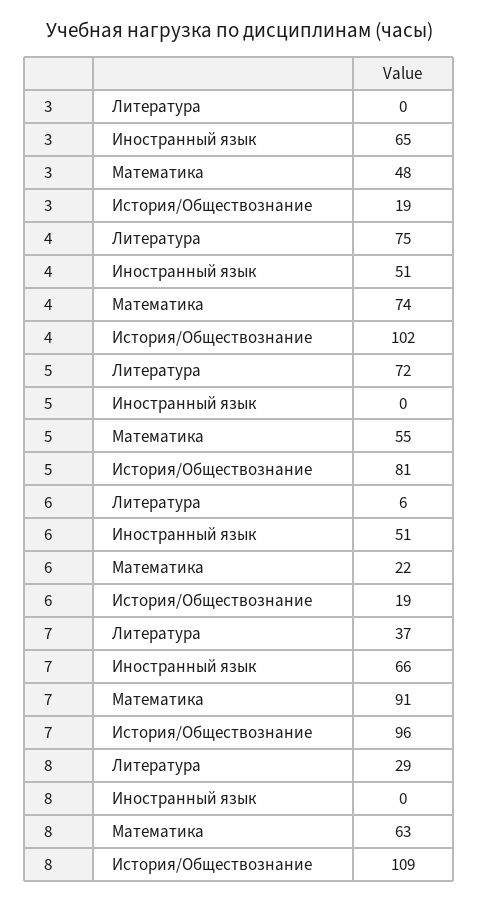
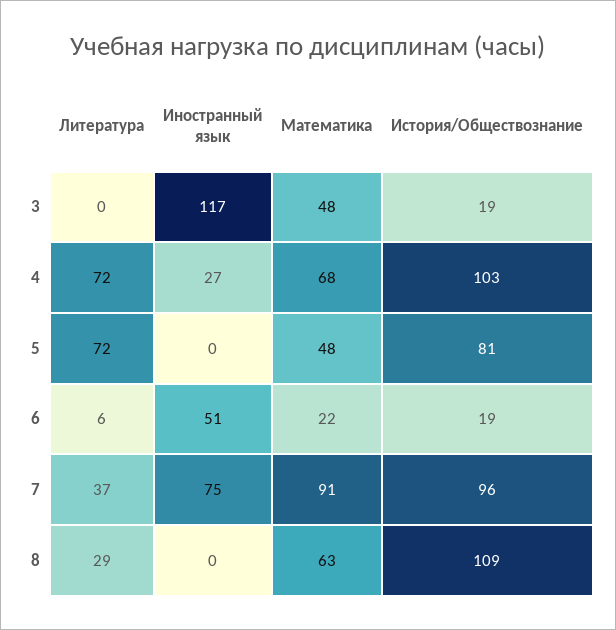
  {
    "3": {
      "Литература": 0,
-     "Иностранный язык": 65,
+     "Иностранный язык": 117,
      "Математика": 48,
      "История/Обществознание": 19
    },
    "4": {
-     "Литература": 75,
+     "Литература": 72,
-     "Иностранный язык": 51,
+     "Иностранный язык": 27,
-     "Математика": 74,
+     "Математика": 68,
-     "История/Обществознание": 102
+     "История/Обществознание": 103
    },
    "5": {
      "Литература": 72,
      "Иностранный язык": 0,
-     "Математика": 55,
+     "Математика": 48,
      "История/Обществознание": 81
    },
    "6": {
      "Литература": 6,
      "Иностранный язык": 51,
      "Математика": 22,
      "История/Обществознание": 19
    },
    "7": {
      "Литература": 37,
-     "Иностранный язык": 66,
+     "Иностранный язык": 75,
      "Математика": 91,
      "История/Обществознание": 96
    },
    "8": {
      "Литература": 29,
      "Иностранный язык": 0,
      "Математика": 63,
      "История/Обществознание": 109
    }
  }

